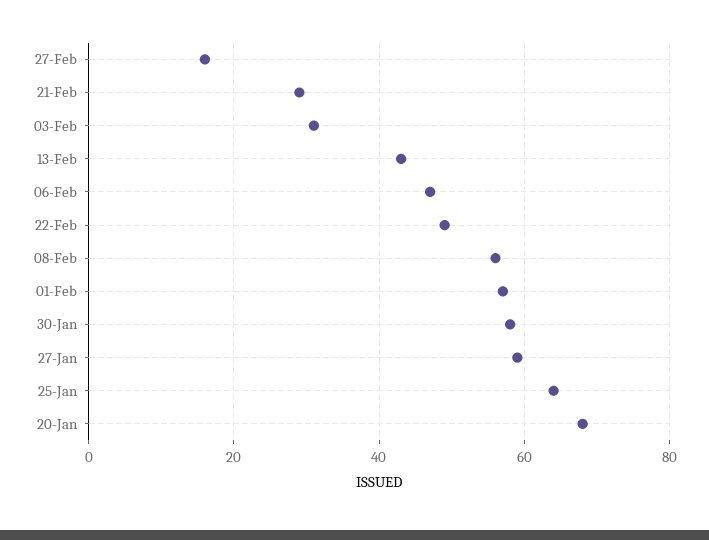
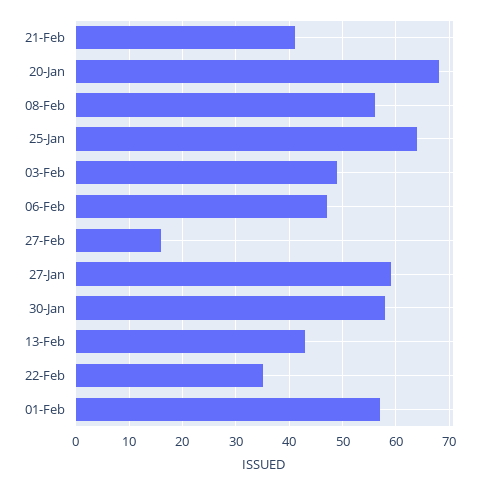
  {
    "27-Feb": 15,
-   "21-Feb": 30,
+   "21-Feb": 40,
-   "03-Feb": 30,
+   "03-Feb": 50,
    "13-Feb": 45,
    "06-Feb": 45,
-   "22-Feb": 50,
+   "22-Feb": 35,
    "08-Feb": 55,
    "01-Feb": 55,
    "30-Jan": 60,
    "27-Jan": 60,
    "25-Jan": 65,
    "20-Jan": 70
  }

